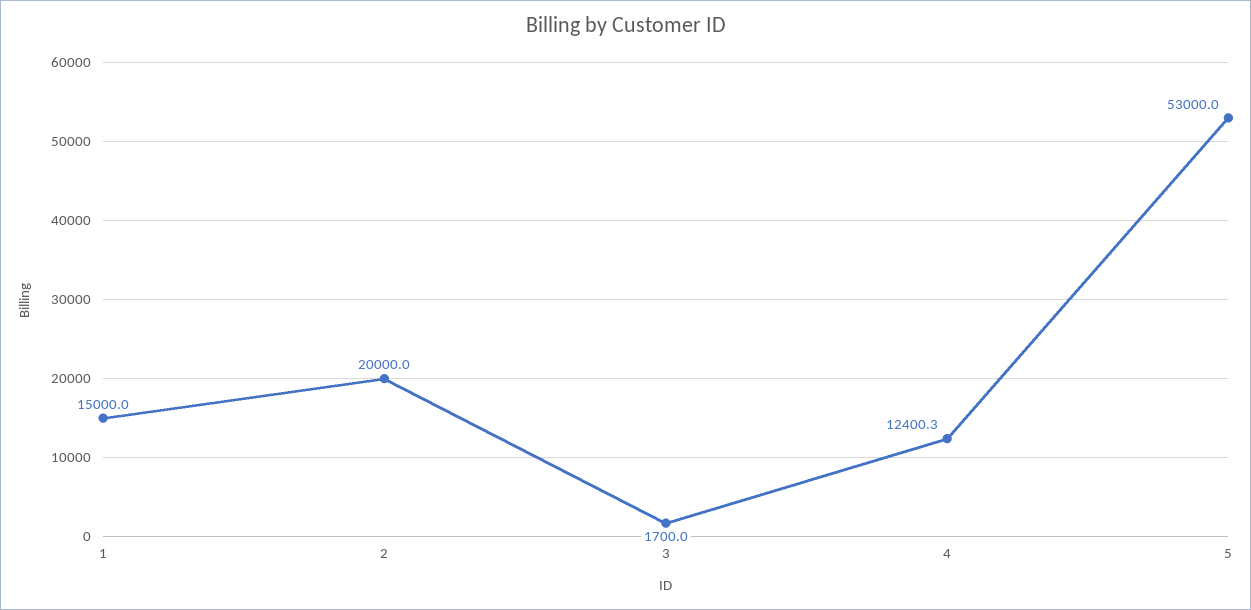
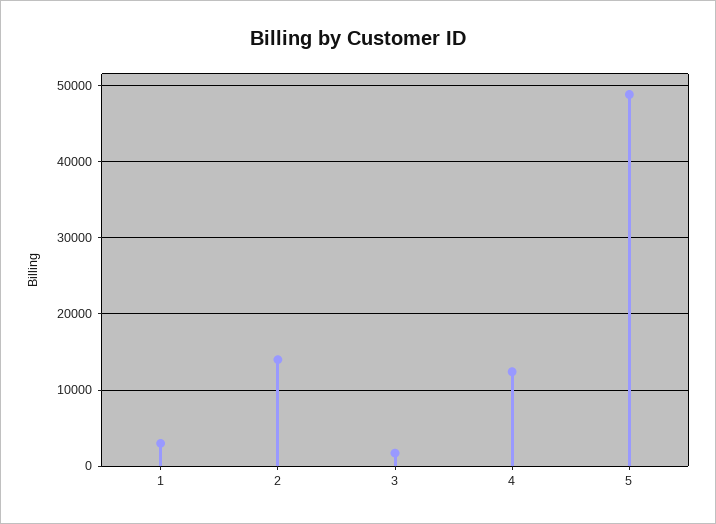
  {
-   "1": 15000,
+   "1": 3000,
-   "2": 20000,
+   "2": 14000,
    "3": 1700,
    "4": 12400.3,
-   "5": 53000
+   "5": 49000
  }

